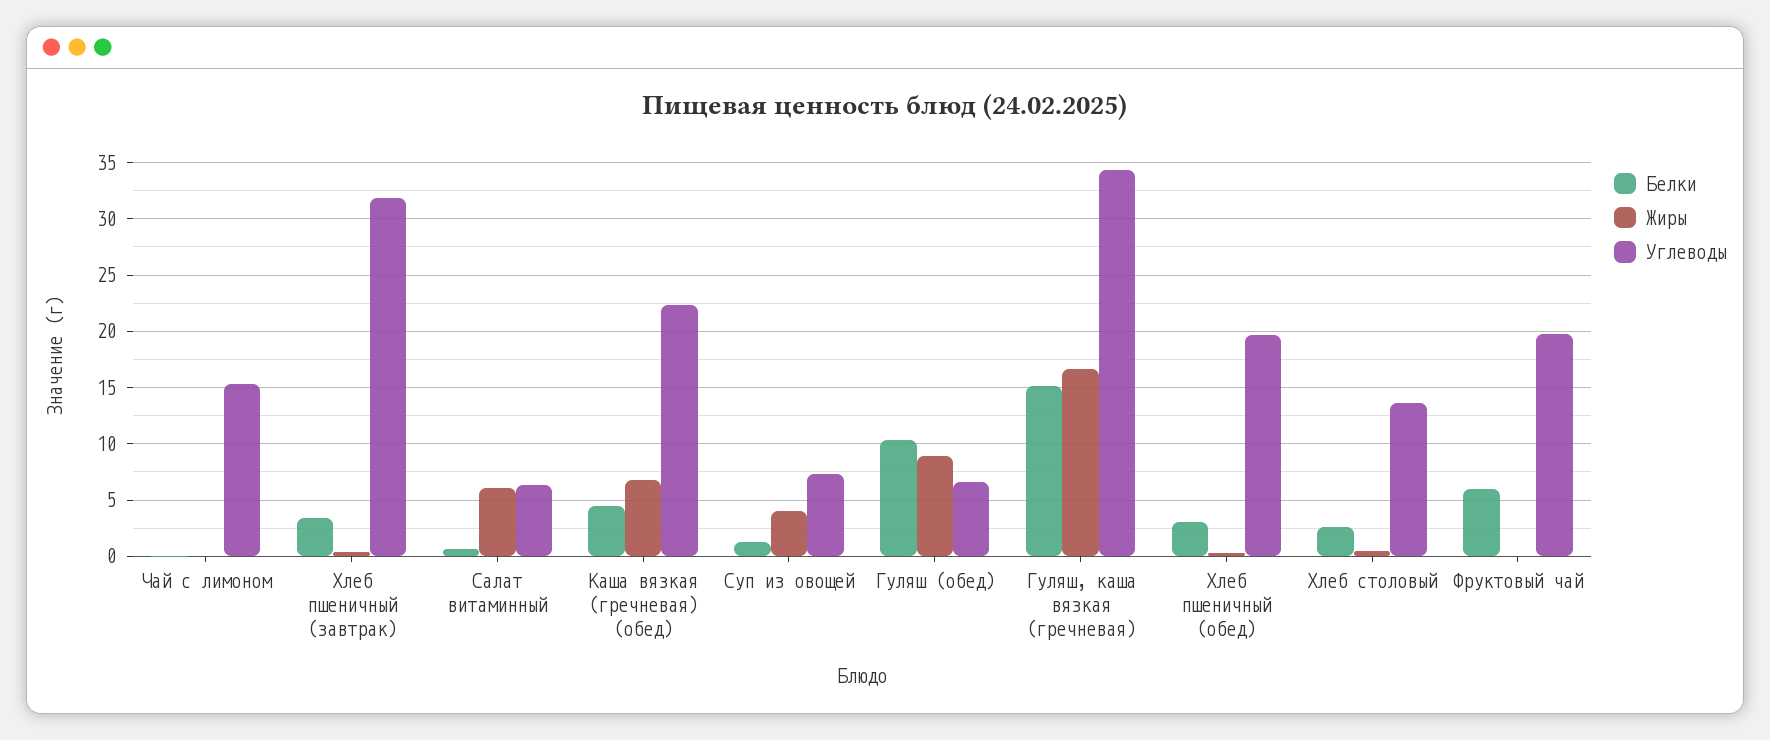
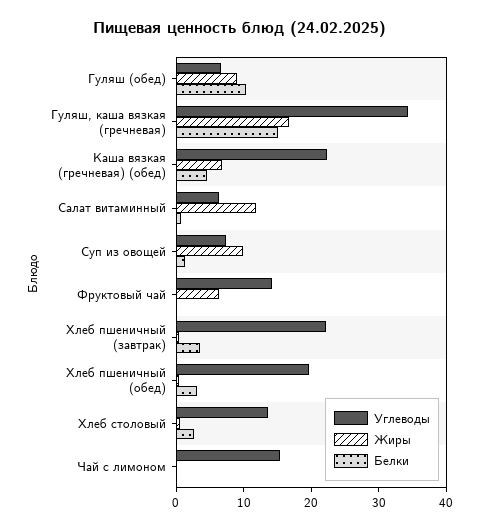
  {
    "Белки": {
      "Чай с лимоном": 0,
      "Хлеб пшеничный (завтрак)": 3,
      "Салат витаминный": 1,
      "Каша вязкая (гречневая) (обед)": 5,
      "Суп из овощей": 1,
      "Гуляш (обед)": 10,
      "Гуляш, каша вязкая (гречневая)": 15,
      "Хлеб пшеничный (обед)": 3,
      "Хлеб столовый": 3,
-     "Фруктовый чай": 6
+     "Фруктовый чай": 0
    },
    "Жиры": {
      "Чай с лимоном": 0,
      "Хлеб пшеничный (завтрак)": 0,
-     "Салат витаминный": 6,
+     "Салат витаминный": 12,
      "Каша вязкая (гречневая) (обед)": 7,
-     "Суп из овощей": 4,
+     "Суп из овощей": 10,
      "Гуляш (обед)": 9,
      "Гуляш, каша вязкая (гречневая)": 17,
      "Хлеб пшеничный (обед)": 0,
      "Хлеб столовый": 0,
-     "Фруктовый чай": 0
+     "Фруктовый чай": 6
    },
    "Углеводы": {
      "Чай с лимоном": 15,
-     "Хлеб пшеничный (завтрак)": 32,
+     "Хлеб пшеничный (завтрак)": 22,
      "Салат витаминный": 6,
      "Каша вязкая (гречневая) (обед)": 22,
      "Суп из овощей": 7,
      "Гуляш (обед)": 7,
      "Гуляш, каша вязкая (гречневая)": 34,
      "Хлеб пшеничный (обед)": 20,
      "Хлеб столовый": 14,
-     "Фруктовый чай": 20
+     "Фруктовый чай": 14
    }
  }

